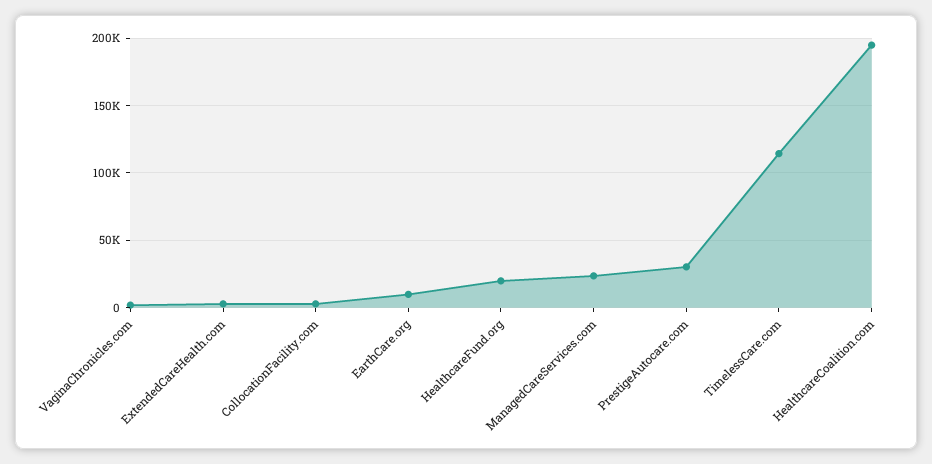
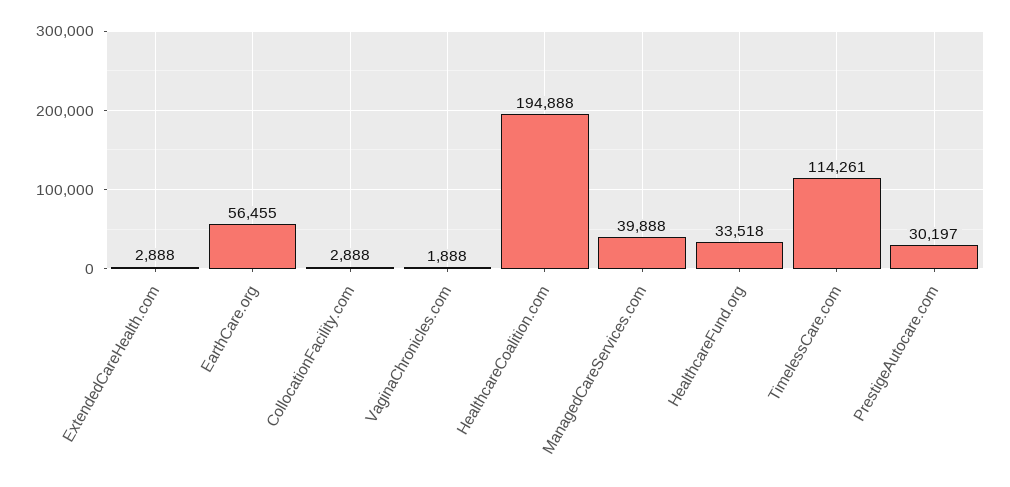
  {
    "VaginaChronicles.com": 1888,
    "ExtendedCareHealth.com": 2888,
    "CollocationFacility.com": 2888,
-   "EarthCare.org": 10000,
+   "EarthCare.org": 56455,
-   "HealthcareFund.org": 20000,
+   "HealthcareFund.org": 33518,
-   "ManagedCareServices.com": 25000,
+   "ManagedCareServices.com": 39888,
    "PrestigeAutocare.com": 30197,
    "TimelessCare.com": 114261,
    "HealthcareCoalition.com": 194888
  }

